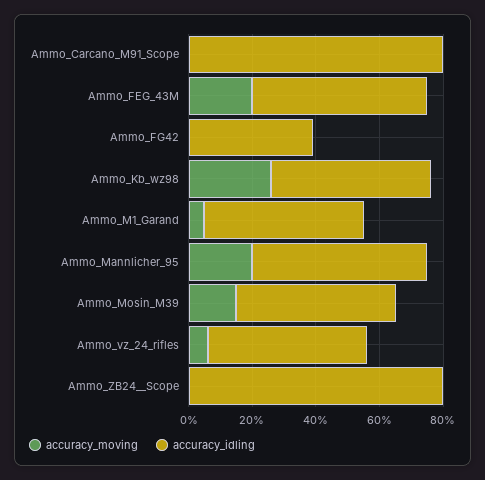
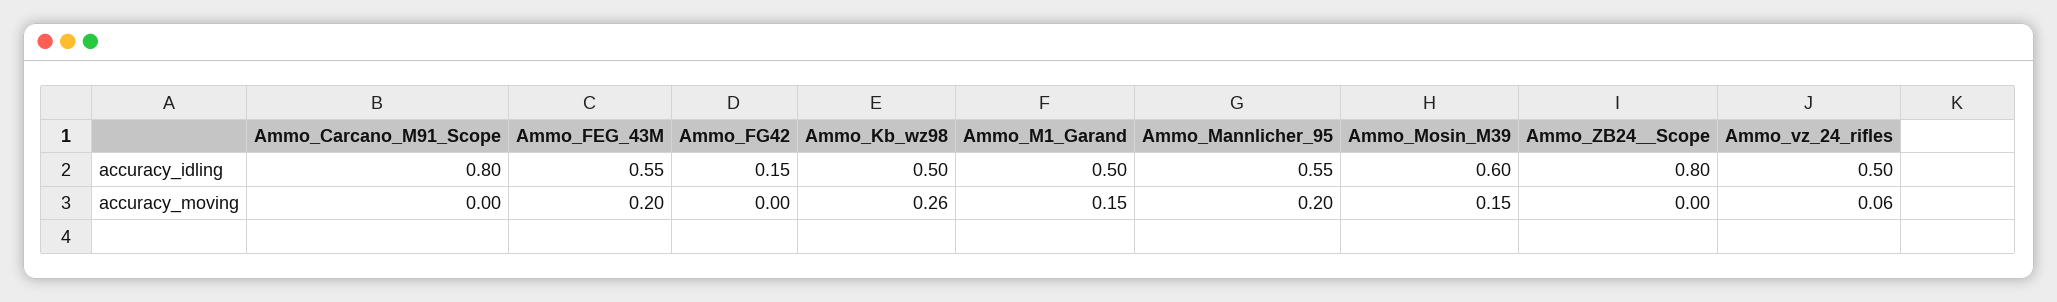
  {
    "accuracy_moving": {
      "Ammo_Carcano_M91_Scope": 0,
      "Ammo_FEG_43M": 0.2,
      "Ammo_FG42": 0,
      "Ammo_Kb_wz98": 0.26,
-     "Ammo_M1_Garand": 0.05,
+     "Ammo_M1_Garand": 0.15,
      "Ammo_Mannlicher_95": 0.2,
      "Ammo_Mosin_M39": 0.15,
      "Ammo_vz_24_rifles": 0.06,
      "Ammo_ZB24__Scope": 0
    },
    "accuracy_idling": {
      "Ammo_Carcano_M91_Scope": 0.8,
      "Ammo_FEG_43M": 0.55,
-     "Ammo_FG42": 0.4,
+     "Ammo_FG42": 0.15,
      "Ammo_Kb_wz98": 0.5,
      "Ammo_M1_Garand": 0.5,
      "Ammo_Mannlicher_95": 0.55,
-     "Ammo_Mosin_M39": 0.5,
+     "Ammo_Mosin_M39": 0.6,
      "Ammo_vz_24_rifles": 0.5,
      "Ammo_ZB24__Scope": 0.8
    }
  }

